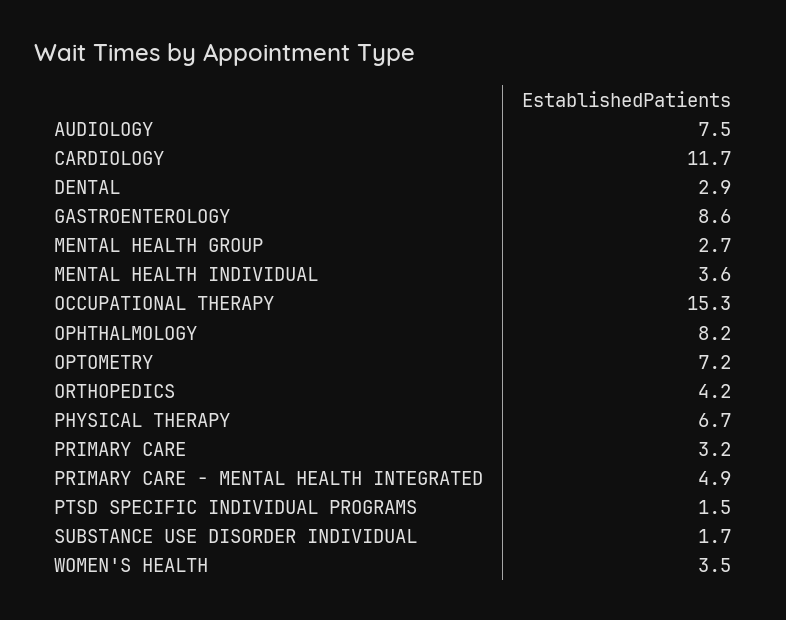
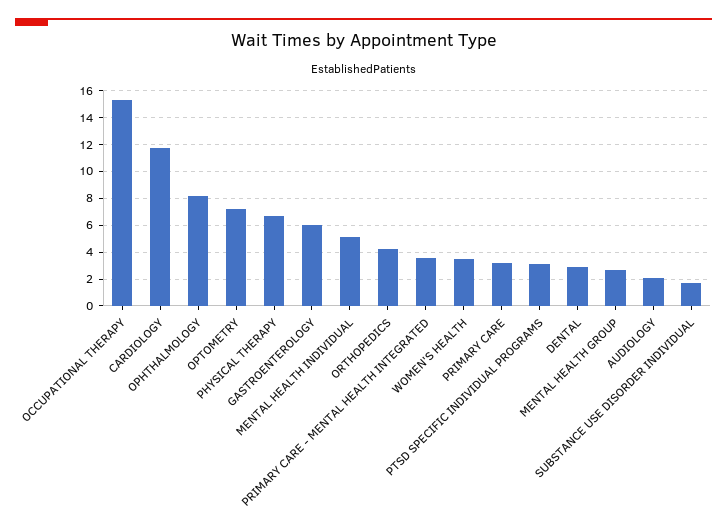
  {
-   "AUDIOLOGY": 7.5,
+   "AUDIOLOGY": 2,
    "CARDIOLOGY": 11.7,
    "DENTAL": 2.9,
-   "GASTROENTEROLOGY": 8.6,
+   "GASTROENTEROLOGY": 6,
    "MENTAL HEALTH GROUP": 2.7,
-   "MENTAL HEALTH INDIVIDUAL": 3.6,
+   "MENTAL HEALTH INDIVIDUAL": 5,
    "OCCUPATIONAL THERAPY": 15.3,
    "OPHTHALMOLOGY": 8.2,
    "OPTOMETRY": 7.2,
    "ORTHOPEDICS": 4.2,
    "PHYSICAL THERAPY": 6.7,
    "PRIMARY CARE": 3.2,
-   "PRIMARY CARE - MENTAL HEALTH INTEGRATED": 4.9,
+   "PRIMARY CARE - MENTAL HEALTH INTEGRATED": 3.5,
-   "PTSD SPECIFIC INDIVIDUAL PROGRAMS": 1.5,
+   "PTSD SPECIFIC INDIVIDUAL PROGRAMS": 3,
    "SUBSTANCE USE DISORDER INDIVIDUAL": 1.7,
    "WOMEN'S HEALTH": 3.5
  }

